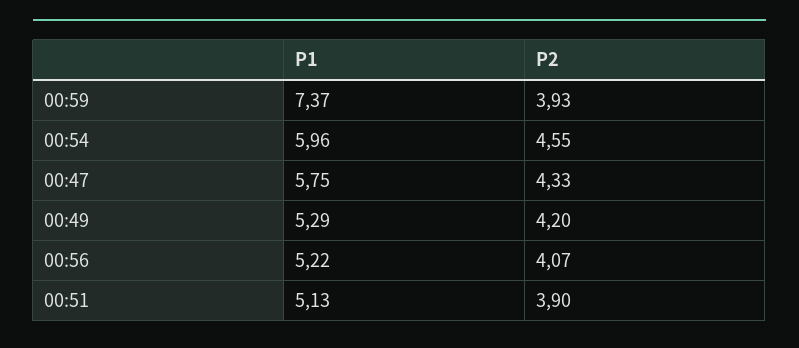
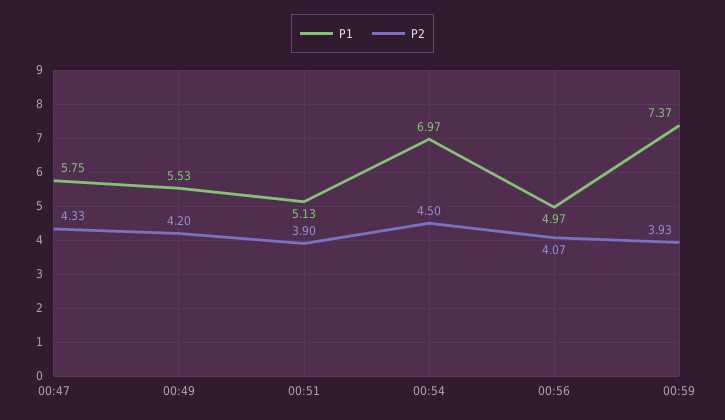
  {
    "P1": {
      "00:59": 7.37,
-     "00:54": 5.96,
+     "00:54": 6.97,
      "00:47": 5.75,
-     "00:49": 5.29,
+     "00:49": 5.53,
-     "00:56": 5.22,
+     "00:56": 4.97,
      "00:51": 5.13
    },
    "P2": {
      "00:59": 3.93,
-     "00:54": 4.55,
+     "00:54": 4.5,
      "00:47": 4.33,
      "00:49": 4.2,
      "00:56": 4.07,
      "00:51": 3.9
    }
  }

